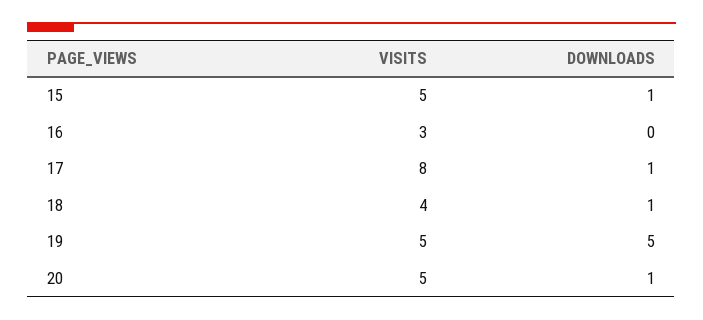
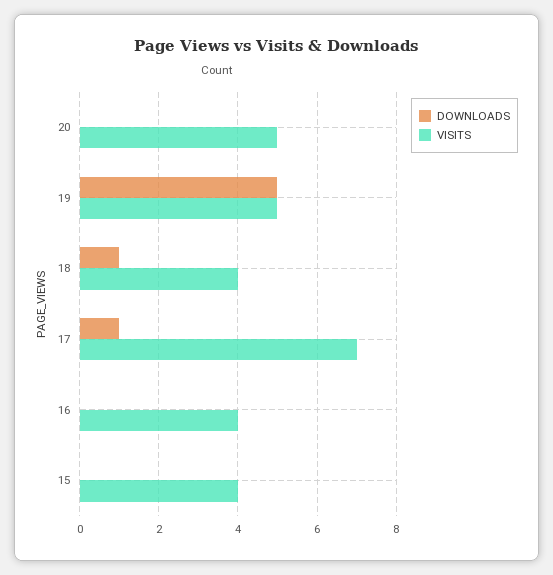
  {
    "VISITS": {
-     "15": 5,
+     "15": 4,
-     "16": 3,
+     "16": 4,
-     "17": 8,
+     "17": 7,
      "18": 4,
      "19": 5,
      "20": 5
    },
    "DOWNLOADS": {
-     "15": 1,
+     "15": 0,
      "16": 0,
      "17": 1,
      "18": 1,
      "19": 5,
-     "20": 1
+     "20": 0
    }
  }

